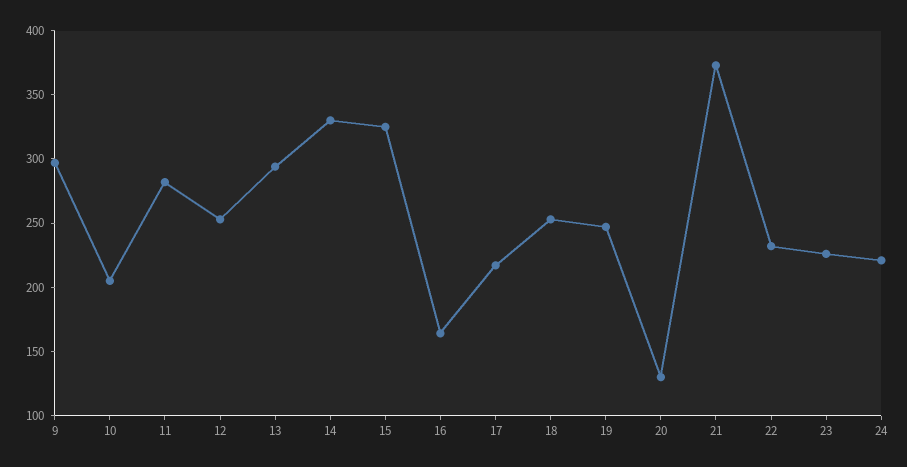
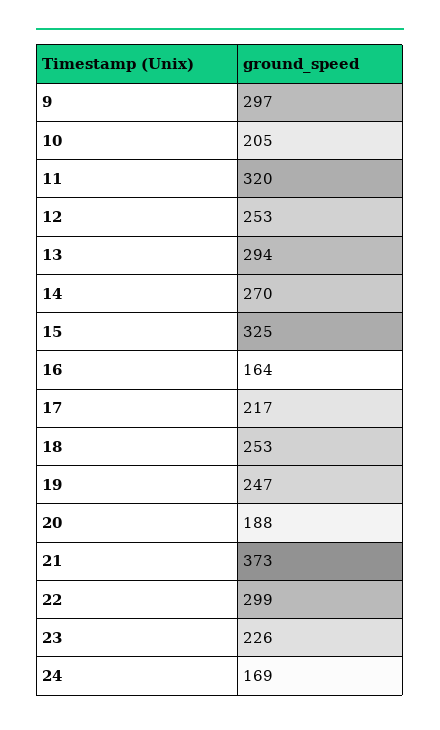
  {
    "9": 297,
    "10": 205,
-   "11": 280,
+   "11": 320,
    "12": 253,
    "13": 294,
-   "14": 330,
+   "14": 270,
    "15": 325,
    "16": 164,
    "17": 217,
    "18": 253,
    "19": 247,
-   "20": 130,
+   "20": 188,
    "21": 373,
-   "22": 230,
+   "22": 299,
    "23": 226,
-   "24": 220
+   "24": 169
  }

